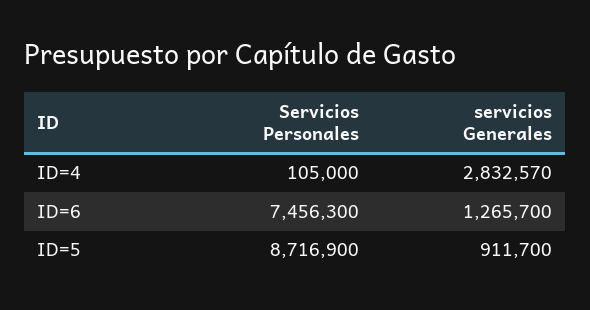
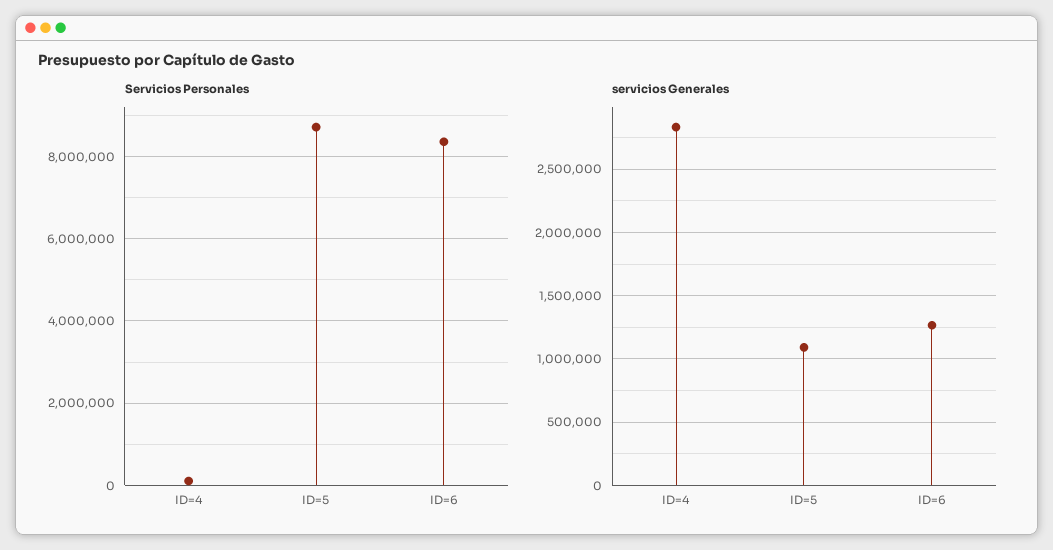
  {
    "Servicios Personales": {
      "ID=4": 105000,
-     "ID=6": 7456300,
+     "ID=6": 8400000,
      "ID=5": 8716900
    },
    "servicios Generales": {
      "ID=4": 2832570,
      "ID=6": 1265700,
-     "ID=5": 911700
+     "ID=5": 1100000
    }
  }

